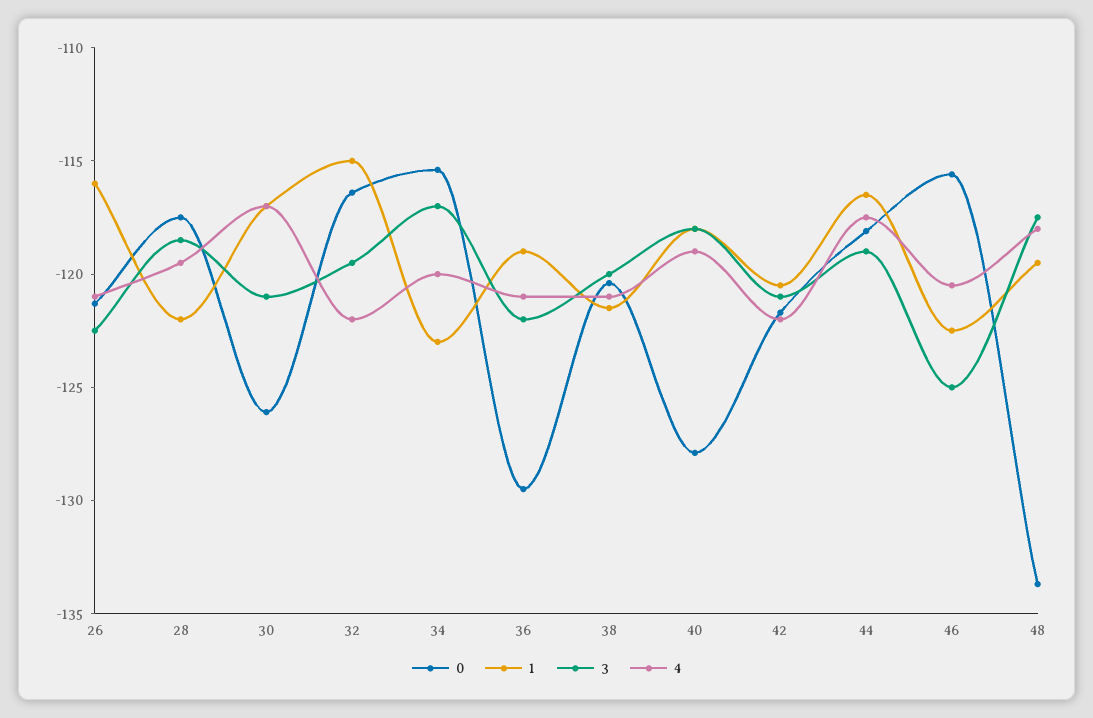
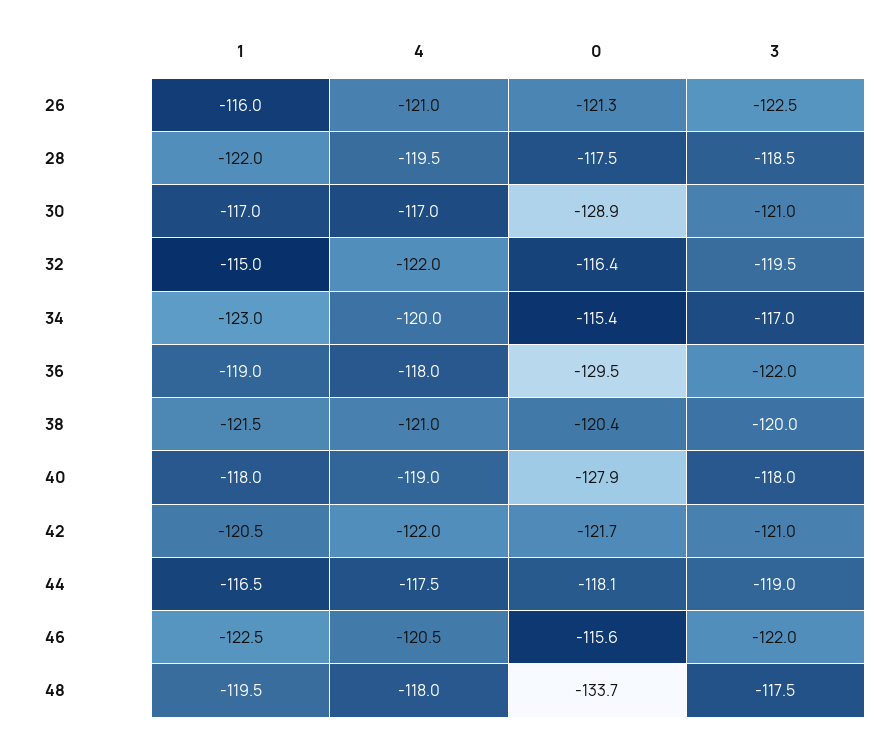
  {
    "0": {
      "26": -121.3,
      "28": -117.5,
-     "30": -126,
+     "30": -128.9,
      "32": -116.4,
      "34": -115.4,
      "36": -129.5,
      "38": -120.4,
      "40": -127.9,
      "42": -121.7,
      "44": -118.1,
      "46": -115.6,
      "48": -133.7
    },
    "1": {
      "26": -116,
      "28": -122,
      "30": -117,
      "32": -115,
      "34": -123,
      "36": -119,
      "38": -121.5,
      "40": -118,
      "42": -120.5,
      "44": -116.5,
      "46": -122.5,
      "48": -119.5
    },
    "3": {
      "26": -122.5,
      "28": -118.5,
      "30": -121,
      "32": -119.5,
      "34": -117,
      "36": -122,
      "38": -120,
      "40": -118,
      "42": -121,
      "44": -119,
-     "46": -125,
+     "46": -122,
      "48": -117.5
    },
    "4": {
      "26": -121,
      "28": -119.5,
      "30": -117,
      "32": -122,
      "34": -120,
-     "36": -121,
+     "36": -118,
      "38": -121,
      "40": -119,
      "42": -122,
      "44": -117.5,
      "46": -120.5,
      "48": -118
    }
  }

